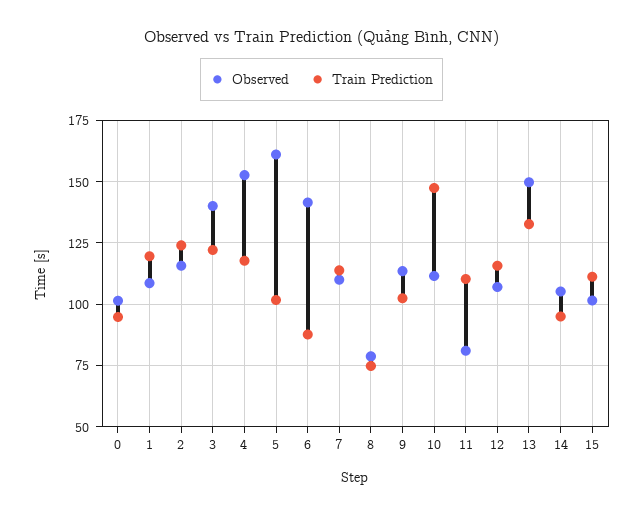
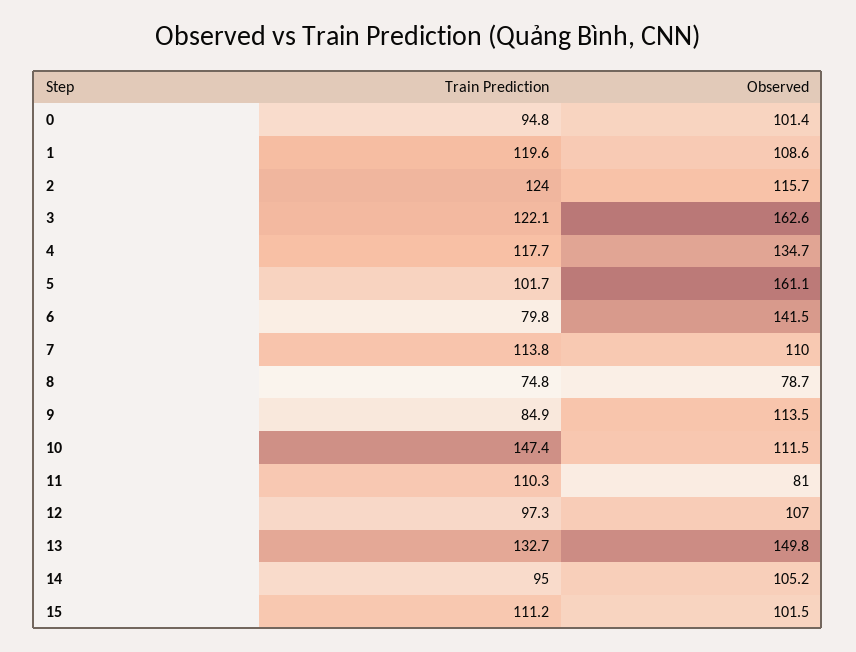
  {
    "Observed": {
      "0": 101.4,
      "1": 108.6,
      "2": 115.7,
-     "3": 140,
+     "3": 162.6,
-     "4": 152.5,
+     "4": 134.7,
      "5": 161.1,
      "6": 141.5,
      "7": 110,
      "8": 78.7,
      "9": 113.5,
      "10": 111.5,
      "11": 81,
      "12": 107,
      "13": 149.8,
      "14": 105.2,
      "15": 101.5
    },
    "Train Prediction": {
      "0": 94.8,
      "1": 119.6,
      "2": 124,
      "3": 122.1,
      "4": 117.7,
      "5": 101.7,
-     "6": 87.5,
+     "6": 79.8,
      "7": 113.8,
      "8": 74.8,
-     "9": 102.5,
+     "9": 84.9,
      "10": 147.4,
      "11": 110.3,
-     "12": 115,
+     "12": 97.3,
      "13": 132.7,
      "14": 95,
      "15": 111.2
    }
  }

